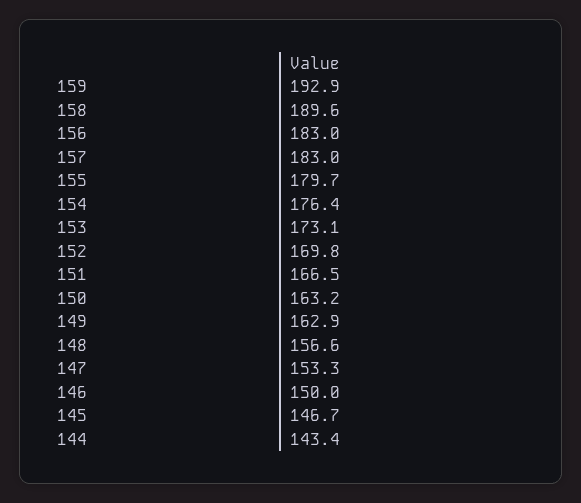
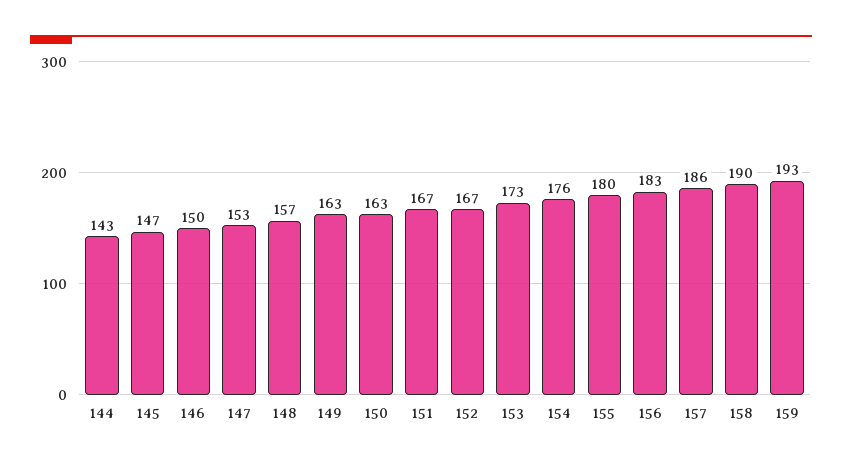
  {
    "159": 192.9,
    "158": 189.6,
    "156": 183,
-   "157": 183,
+   "157": 186,
    "155": 179.7,
    "154": 176.4,
    "153": 173.1,
-   "152": 169.8,
+   "152": 167,
    "151": 166.5,
    "150": 163.2,
    "149": 162.9,
    "148": 156.6,
    "147": 153.3,
    "146": 150,
    "145": 146.7,
    "144": 143.4
  }

